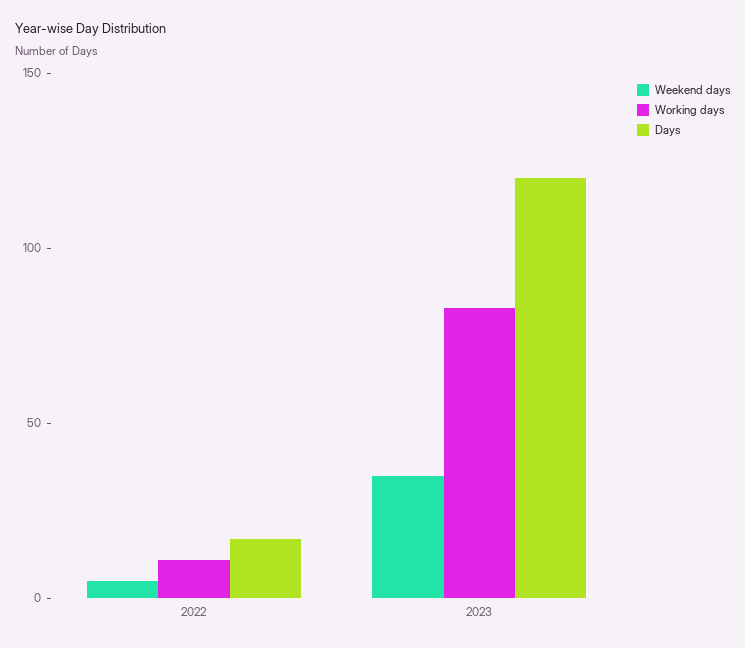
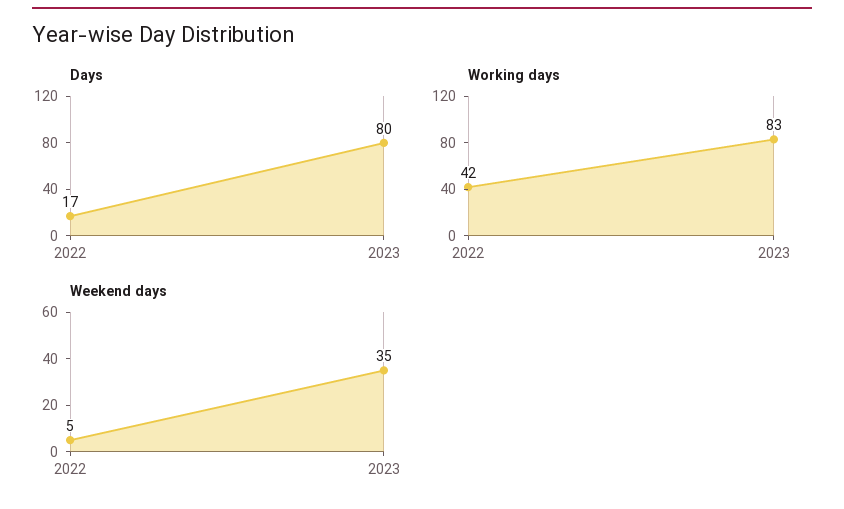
  {
    "Weekend days": {
      "2022": 5,
      "2023": 35
    },
    "Working days": {
-     "2022": 10,
+     "2022": 42,
      "2023": 83
    },
    "Days": {
      "2022": 17,
-     "2023": 120
+     "2023": 80
    }
  }

